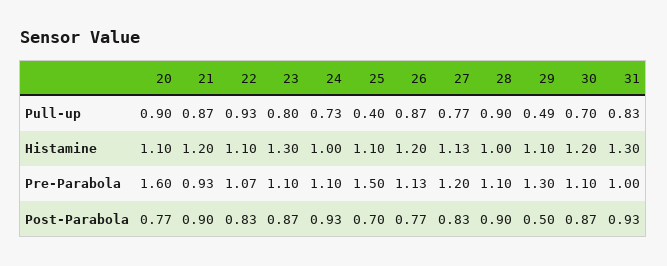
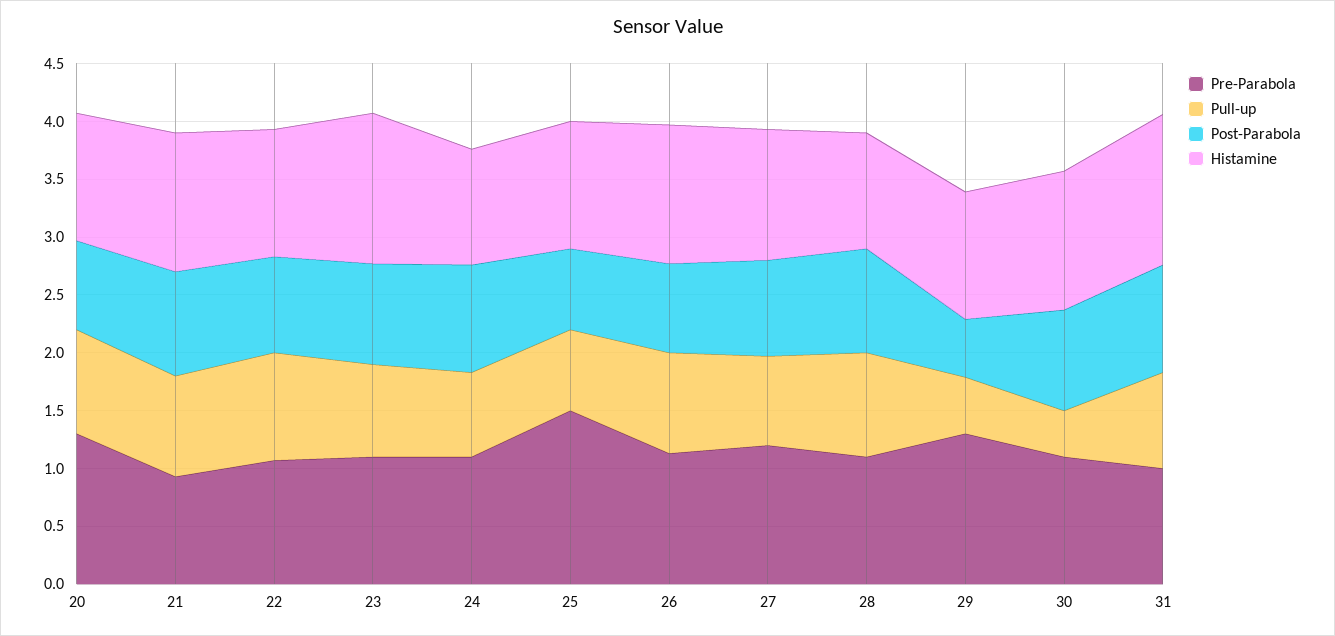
  {
    "Pull-up": {
      "20": 0.9,
      "21": 0.87,
      "22": 0.93,
      "23": 0.8,
      "24": 0.73,
-     "25": 0.4,
+     "25": 0.7,
      "26": 0.87,
      "27": 0.77,
      "28": 0.9,
      "29": 0.49,
-     "30": 0.7,
+     "30": 0.4,
      "31": 0.83
    },
    "Histamine": {
      "20": 1.1,
      "21": 1.2,
      "22": 1.1,
      "23": 1.3,
      "24": 1,
      "25": 1.1,
      "26": 1.2,
      "27": 1.13,
      "28": 1,
      "29": 1.1,
      "30": 1.2,
      "31": 1.3
    },
    "Pre-Parabola": {
-     "20": 1.6,
+     "20": 1.3,
      "21": 0.93,
      "22": 1.07,
      "23": 1.1,
      "24": 1.1,
      "25": 1.5,
      "26": 1.13,
      "27": 1.2,
      "28": 1.1,
      "29": 1.3,
      "30": 1.1,
      "31": 1
    },
    "Post-Parabola": {
      "20": 0.77,
      "21": 0.9,
      "22": 0.83,
      "23": 0.87,
      "24": 0.93,
      "25": 0.7,
      "26": 0.77,
      "27": 0.83,
      "28": 0.9,
      "29": 0.5,
      "30": 0.87,
      "31": 0.93
    }
  }

